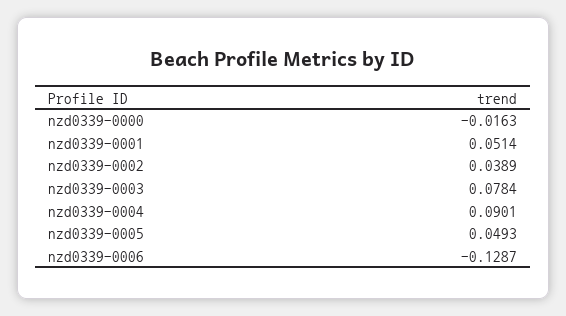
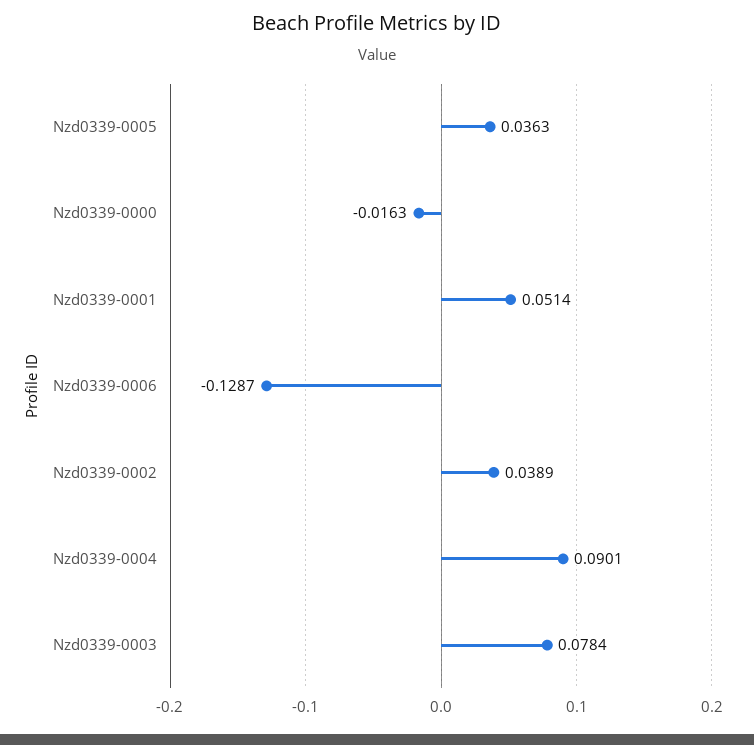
  {
    "nzd0339-0000": -0.0163,
    "nzd0339-0001": 0.0514,
    "nzd0339-0002": 0.0389,
    "nzd0339-0003": 0.0784,
    "nzd0339-0004": 0.0901,
-   "nzd0339-0005": 0.0493,
+   "nzd0339-0005": 0.0363,
    "nzd0339-0006": -0.1287
  }

